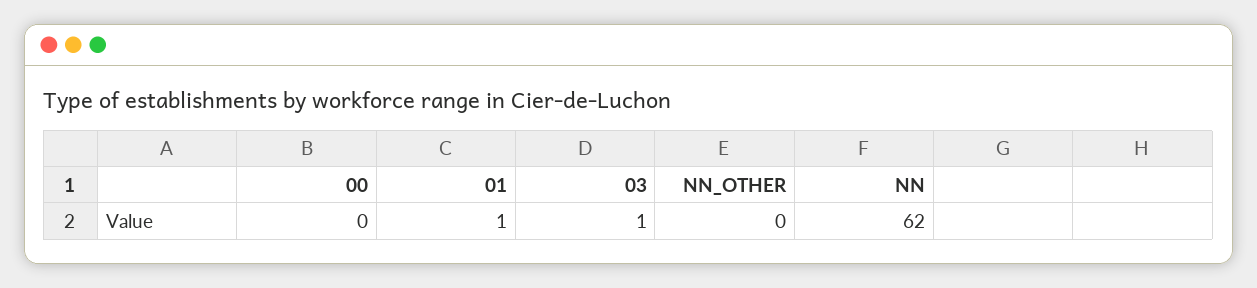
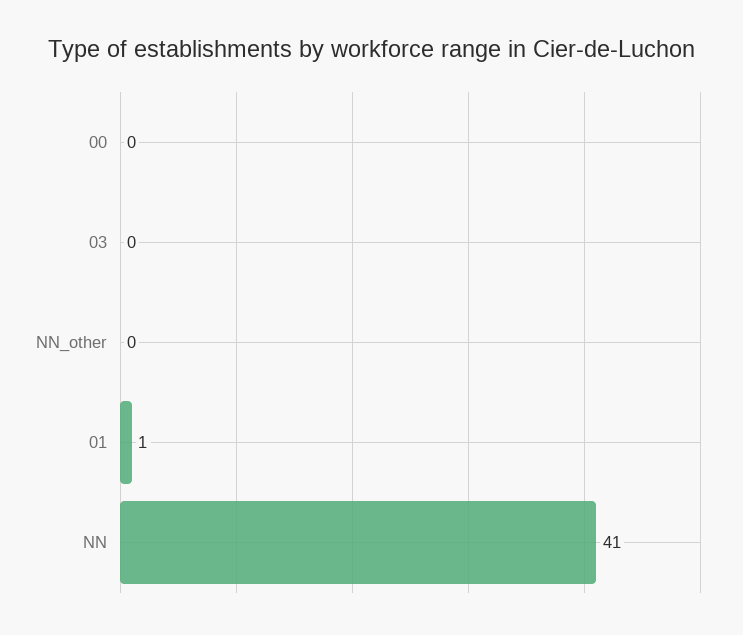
  {
    "00": 0,
    "01": 1,
-   "03": 1,
+   "03": 0,
    "NN_OTHER": 0,
-   "NN": 62
+   "NN": 41
  }

